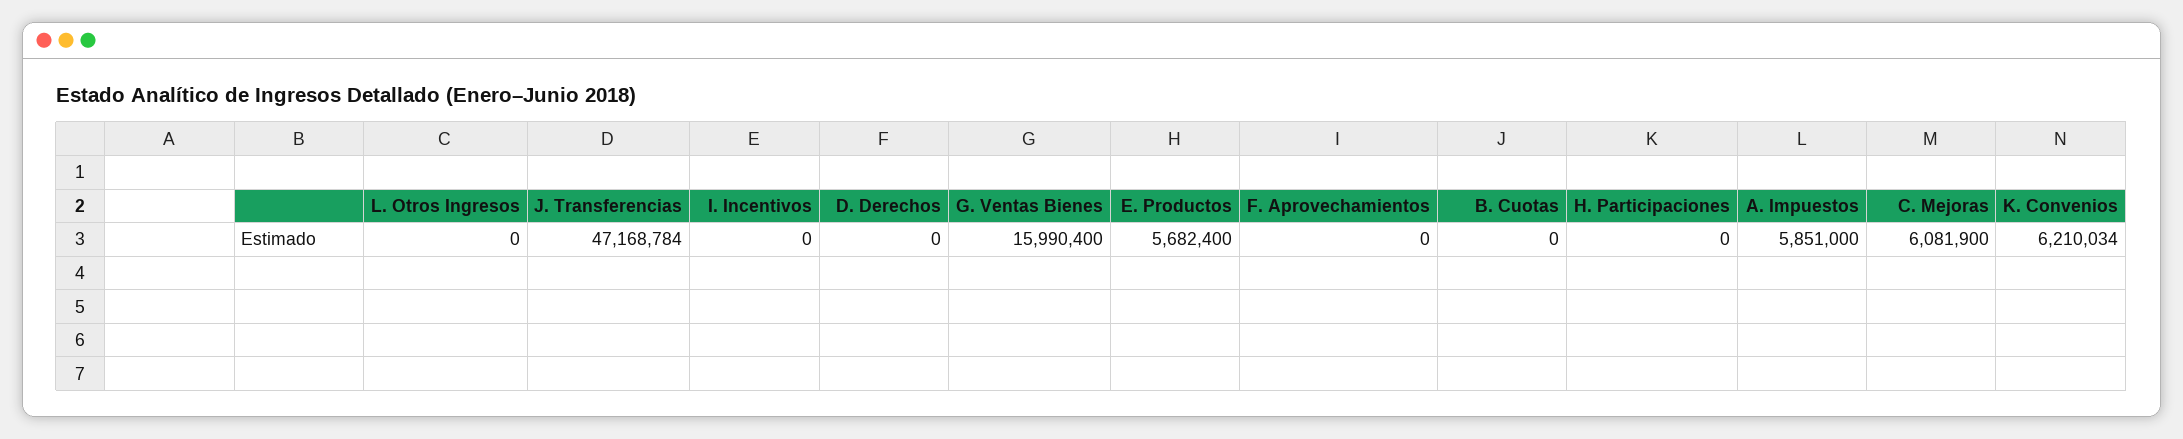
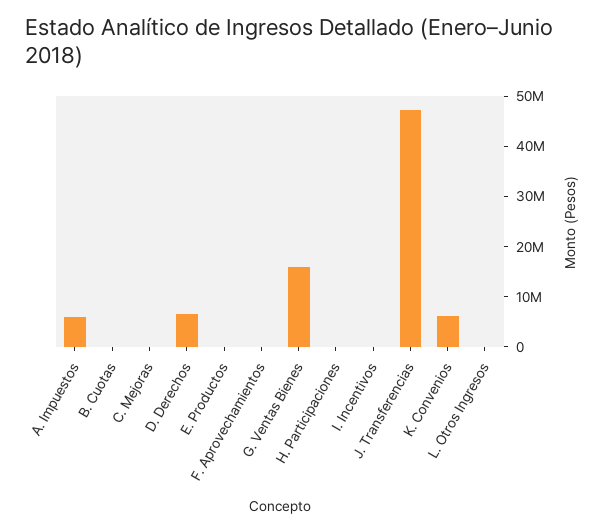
  {
    "L. Otros Ingresos": 0,
    "J. Transferencias": 47168784,
    "I. Incentivos": 0,
-   "D. Derechos": 0,
+   "D. Derechos": 6000000,
    "G. Ventas Bienes": 15990400,
-   "E. Productos": 5682400,
+   "E. Productos": 0,
    "F. Aprovechamientos": 0,
    "B. Cuotas": 0,
    "H. Participaciones": 0,
    "A. Impuestos": 5851000,
-   "C. Mejoras": 6081900,
+   "C. Mejoras": 0,
    "K. Convenios": 6210034
  }

